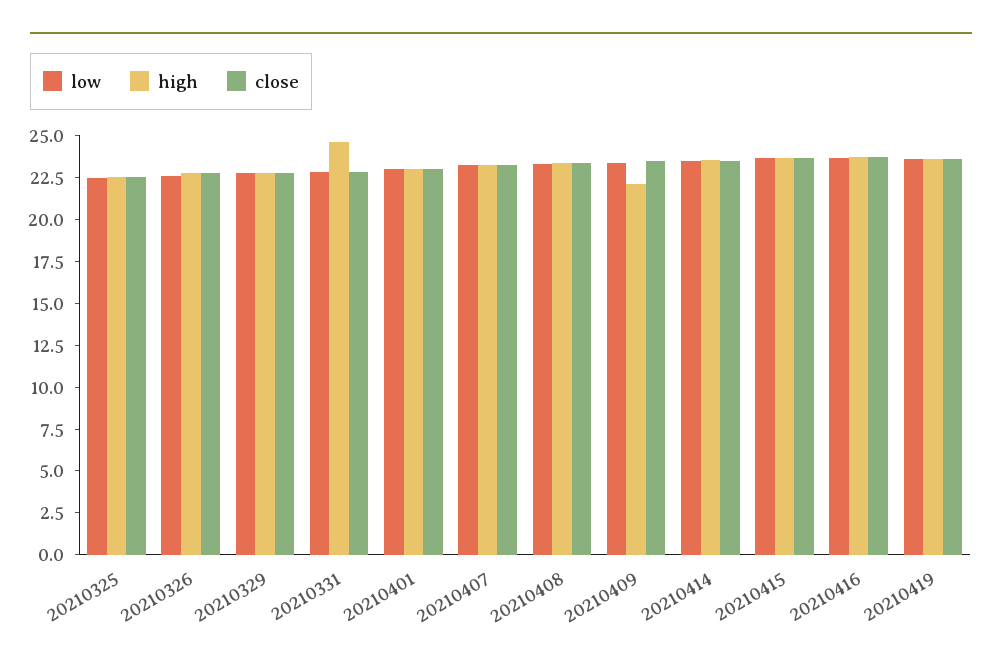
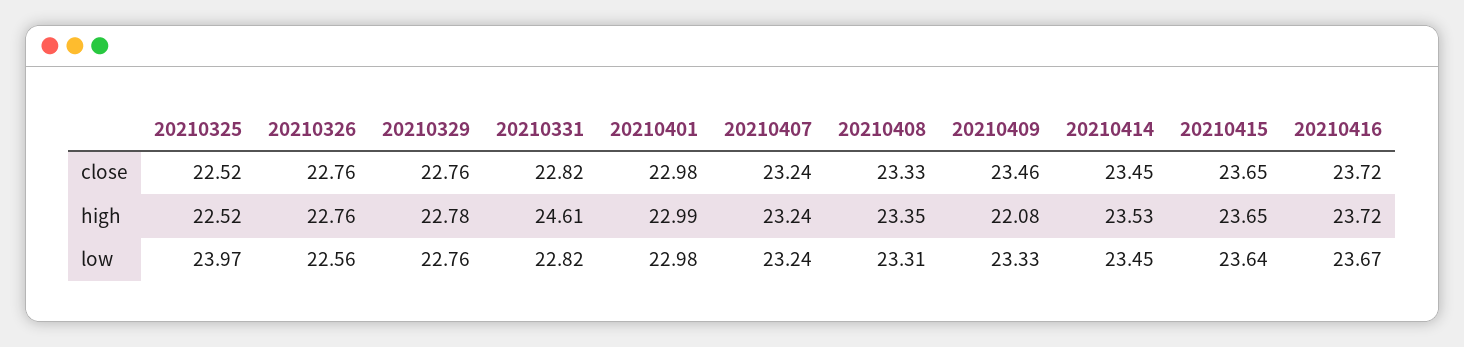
  {
    "low": {
-     "20210325": 22.5,
+     "20210325": 23.97,
      "20210326": 22.56,
      "20210329": 22.76,
      "20210331": 22.82,
      "20210401": 22.98,
      "20210407": 23.24,
      "20210408": 23.31,
      "20210409": 23.33,
      "20210414": 23.45,
      "20210415": 23.64,
-     "20210416": 23.67,
+     "20210416": 23.67
-     "20210419": 23.5
    },
    "high": {
      "20210325": 22.52,
      "20210326": 22.76,
      "20210329": 22.78,
      "20210331": 24.61,
      "20210401": 22.99,
      "20210407": 23.24,
      "20210408": 23.35,
      "20210409": 22.08,
      "20210414": 23.53,
      "20210415": 23.65,
-     "20210416": 23.72,
+     "20210416": 23.72
-     "20210419": 23.5
    },
    "close": {
      "20210325": 22.52,
      "20210326": 22.76,
      "20210329": 22.76,
      "20210331": 22.82,
      "20210401": 22.98,
      "20210407": 23.24,
      "20210408": 23.33,
      "20210409": 23.46,
      "20210414": 23.45,
      "20210415": 23.65,
-     "20210416": 23.72,
+     "20210416": 23.72
-     "20210419": 23.5
    }
  }

